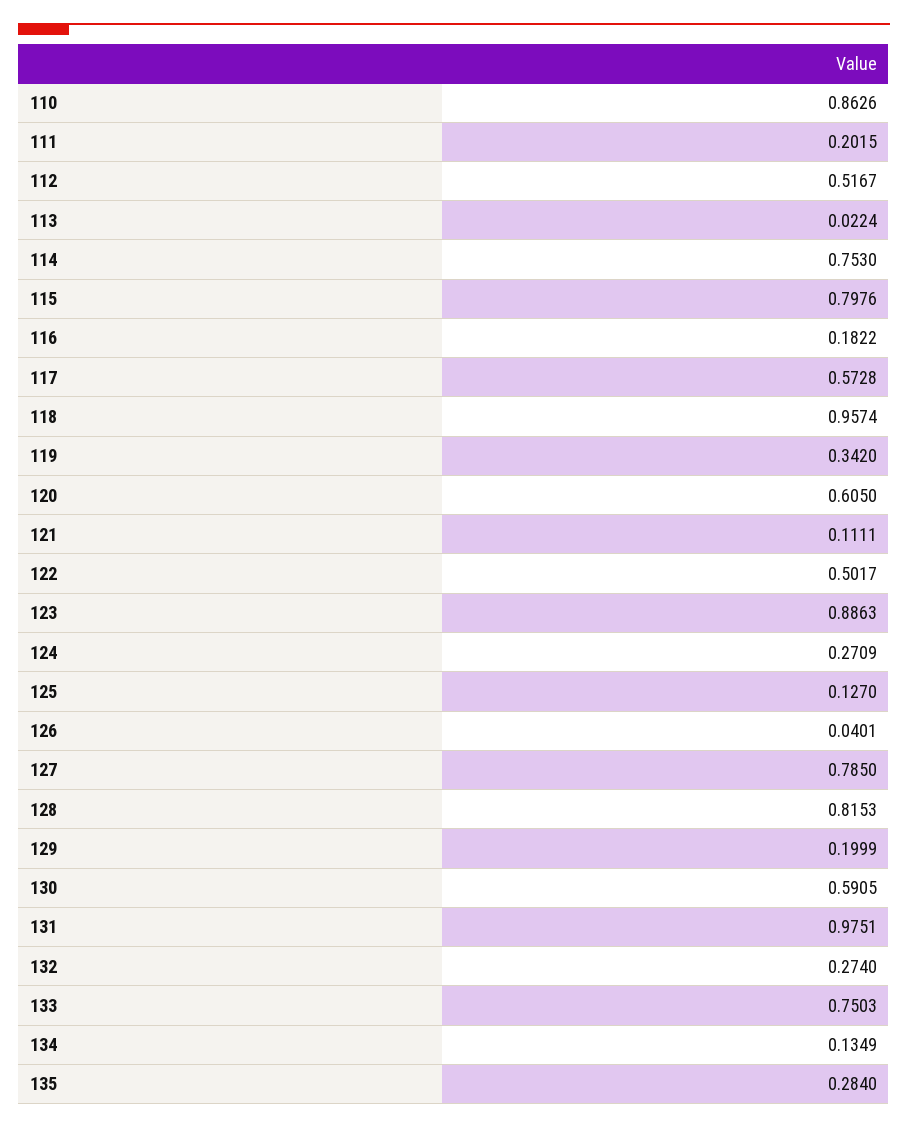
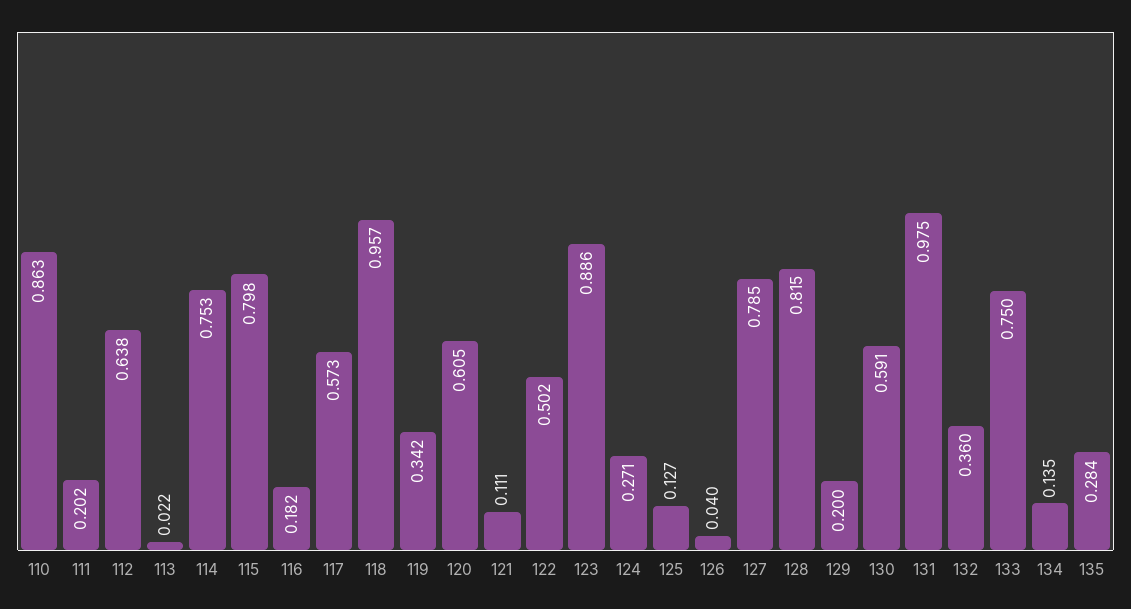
  {
    "110": 0.8626,
    "111": 0.2015,
-   "112": 0.5167,
+   "112": 0.638,
    "113": 0.0224,
    "114": 0.753,
    "115": 0.7976,
    "116": 0.1822,
    "117": 0.5728,
    "118": 0.9574,
    "119": 0.342,
    "120": 0.605,
    "121": 0.1111,
    "122": 0.5017,
    "123": 0.8863,
    "124": 0.2709,
    "125": 0.127,
    "126": 0.0401,
    "127": 0.785,
    "128": 0.8153,
    "129": 0.1999,
    "130": 0.5905,
    "131": 0.9751,
-   "132": 0.274,
+   "132": 0.36,
    "133": 0.7503,
    "134": 0.1349,
    "135": 0.284
  }

